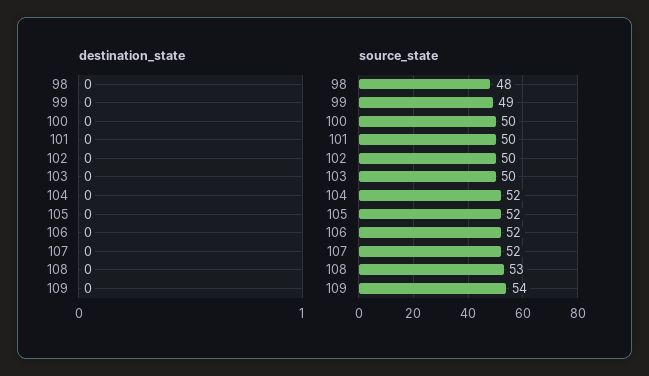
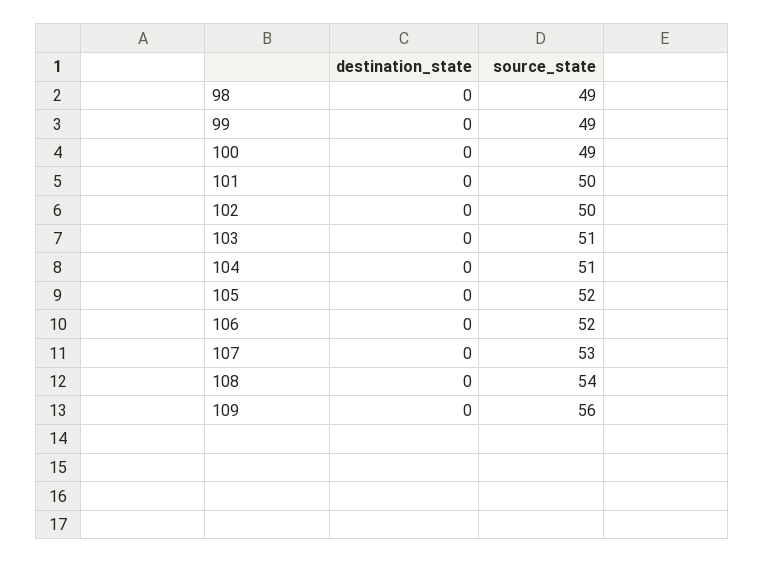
  {
    "destination_state": {
      "98": 0,
      "99": 0,
      "100": 0,
      "101": 0,
      "102": 0,
      "103": 0,
      "104": 0,
      "105": 0,
      "106": 0,
      "107": 0,
      "108": 0,
      "109": 0
    },
    "source_state": {
-     "98": 48,
+     "98": 49,
      "99": 49,
-     "100": 50,
+     "100": 49,
      "101": 50,
      "102": 50,
-     "103": 50,
+     "103": 51,
-     "104": 52,
+     "104": 51,
      "105": 52,
      "106": 52,
-     "107": 52,
+     "107": 53,
-     "108": 53,
+     "108": 54,
-     "109": 54
+     "109": 56
    }
  }

